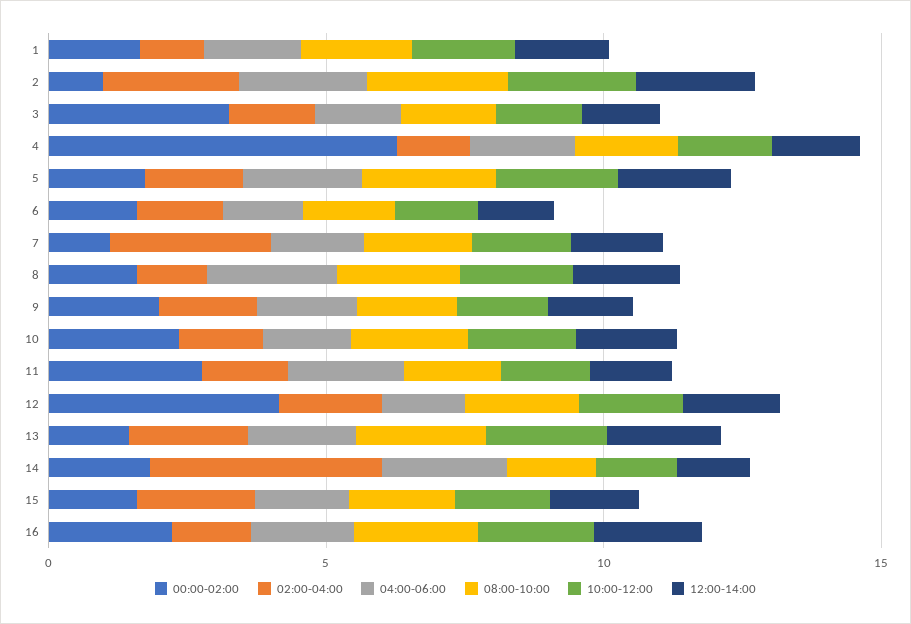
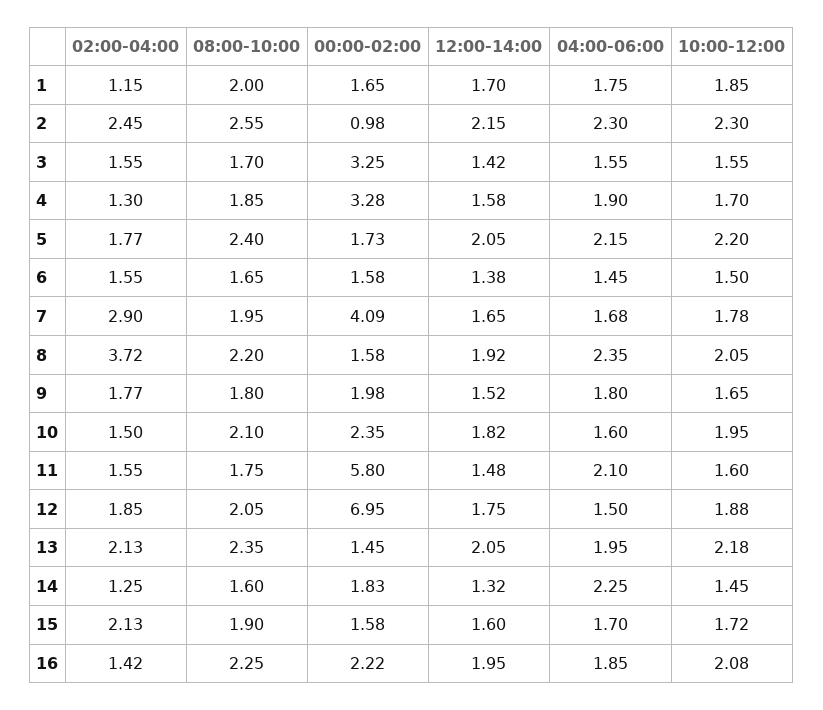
  {
    "00:00-02:00": {
      "1": 1.65,
      "2": 0.98,
      "3": 3.25,
-     "4": 6,
+     "4": 3.28,
      "5": 1.73,
      "6": 1.58,
-     "7": 1,
+     "7": 4.09,
      "8": 1.58,
      "9": 1.98,
      "10": 2.35,
-     "11": 3,
+     "11": 5.8,
-     "12": 4,
+     "12": 6.95,
      "13": 1.45,
      "14": 1.83,
      "15": 1.58,
      "16": 2.22
    },
    "02:00-04:00": {
      "1": 1.15,
      "2": 2.45,
      "3": 1.55,
      "4": 1.3,
      "5": 1.77,
      "6": 1.55,
      "7": 2.9,
-     "8": 1,
+     "8": 3.72,
      "9": 1.77,
      "10": 1.5,
      "11": 1.55,
      "12": 1.85,
      "13": 2.13,
-     "14": 4,
+     "14": 1.25,
      "15": 2.13,
      "16": 1.42
    },
    "04:00-06:00": {
      "1": 1.75,
      "2": 2.3,
      "3": 1.55,
      "4": 1.9,
      "5": 2.15,
      "6": 1.45,
      "7": 1.68,
      "8": 2.35,
      "9": 1.8,
      "10": 1.6,
      "11": 2.1,
      "12": 1.5,
      "13": 1.95,
      "14": 2.25,
      "15": 1.7,
      "16": 1.85
    },
    "08:00-10:00": {
      "1": 2,
      "2": 2.55,
      "3": 1.7,
      "4": 1.85,
      "5": 2.4,
      "6": 1.65,
      "7": 1.95,
      "8": 2.2,
      "9": 1.8,
      "10": 2.1,
      "11": 1.75,
      "12": 2.05,
      "13": 2.35,
      "14": 1.6,
      "15": 1.9,
      "16": 2.25
    },
    "10:00-12:00": {
      "1": 1.85,
      "2": 2.3,
      "3": 1.55,
      "4": 1.7,
      "5": 2.2,
      "6": 1.5,
      "7": 1.78,
      "8": 2.05,
      "9": 1.65,
      "10": 1.95,
      "11": 1.6,
      "12": 1.88,
      "13": 2.18,
      "14": 1.45,
      "15": 1.72,
      "16": 2.08
    },
    "12:00-14:00": {
      "1": 1.7,
      "2": 2.15,
      "3": 1.42,
      "4": 1.58,
      "5": 2.05,
      "6": 1.38,
      "7": 1.65,
      "8": 1.92,
      "9": 1.52,
      "10": 1.82,
      "11": 1.48,
      "12": 1.75,
      "13": 2.05,
      "14": 1.32,
      "15": 1.6,
      "16": 1.95
    }
  }

